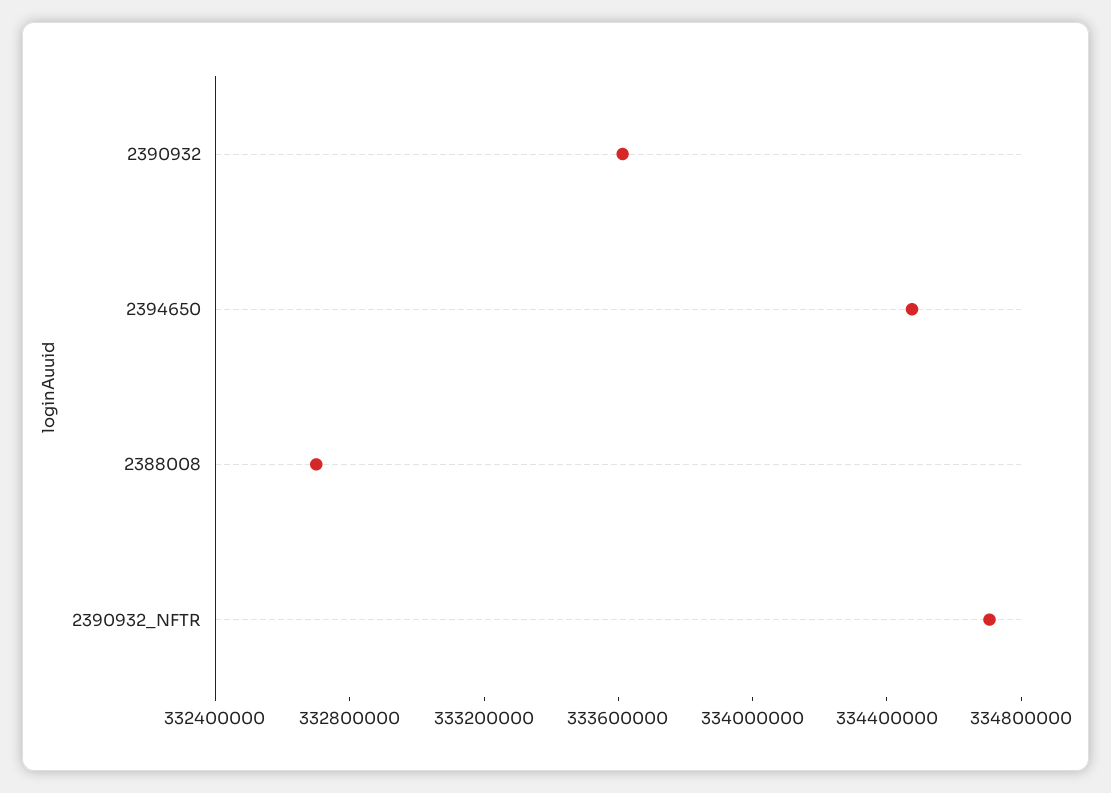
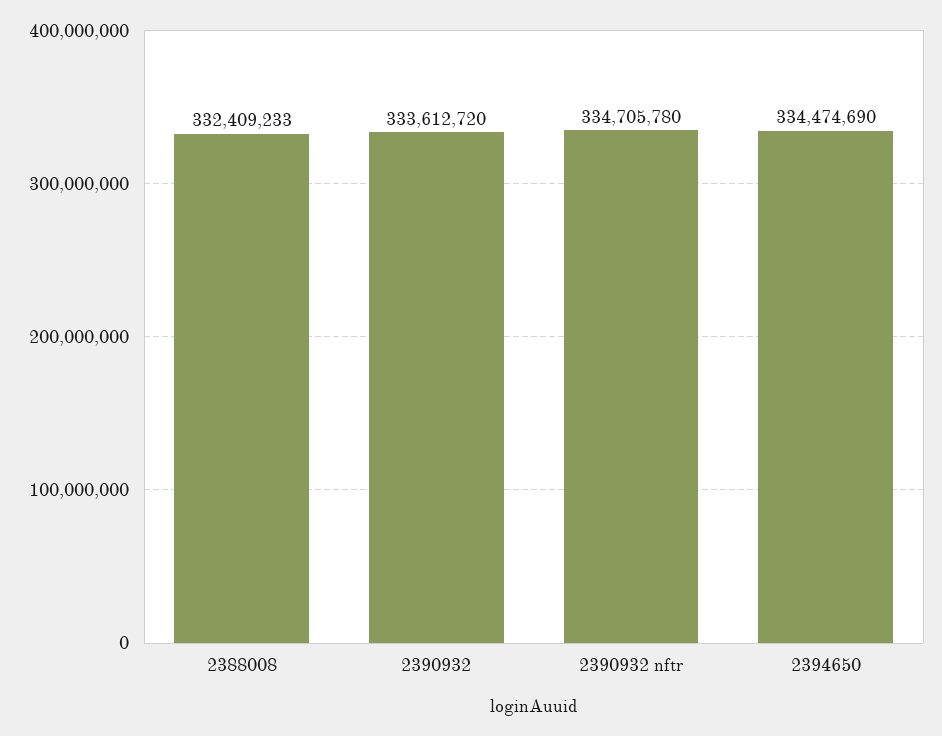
  {
    "2390932": 333612720,
    "2394650": 334474690,
-   "2388008": 332700000,
+   "2388008": 332409233,
    "2390932_NFTR": 334705780
  }

